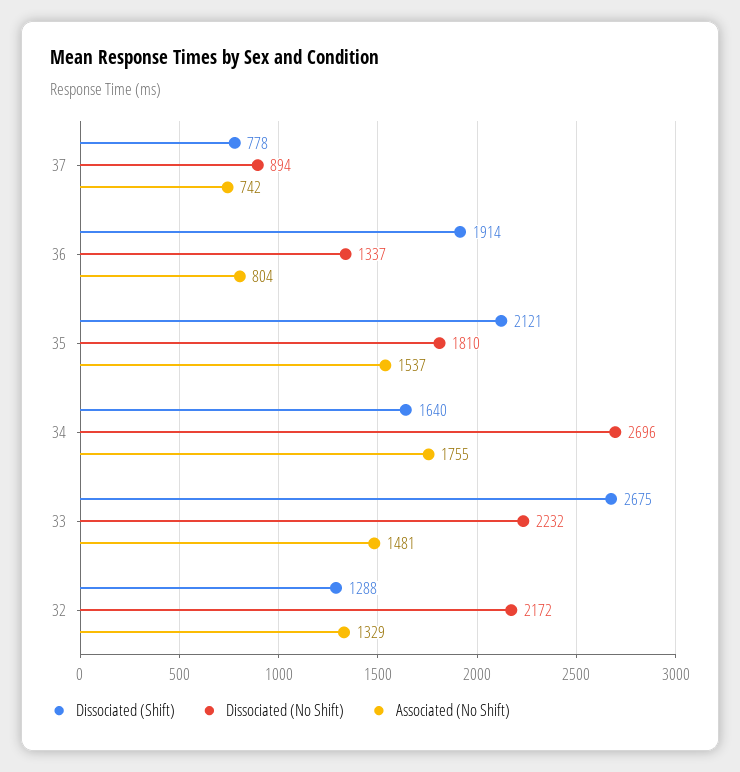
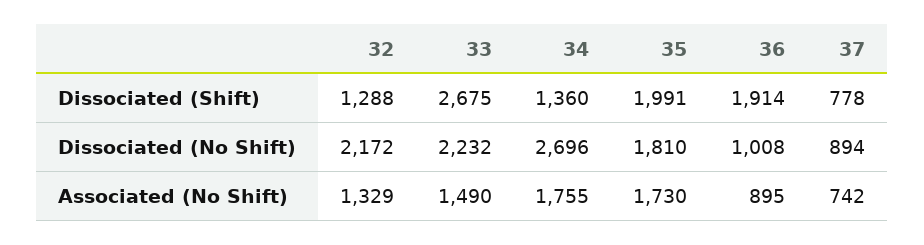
  {
    "Dissociated (Shift)": {
      "37": 778,
      "36": 1914,
-     "35": 2121,
+     "35": 1991,
-     "34": 1640,
+     "34": 1360,
      "33": 2675,
      "32": 1288
    },
    "Dissociated (No Shift)": {
      "37": 894,
-     "36": 1337,
+     "36": 1008,
      "35": 1810,
      "34": 2696,
      "33": 2232,
      "32": 2172
    },
    "Associated (No Shift)": {
      "37": 742,
-     "36": 804,
+     "36": 895,
-     "35": 1537,
+     "35": 1730,
      "34": 1755,
-     "33": 1481,
+     "33": 1490,
      "32": 1329
    }
  }

